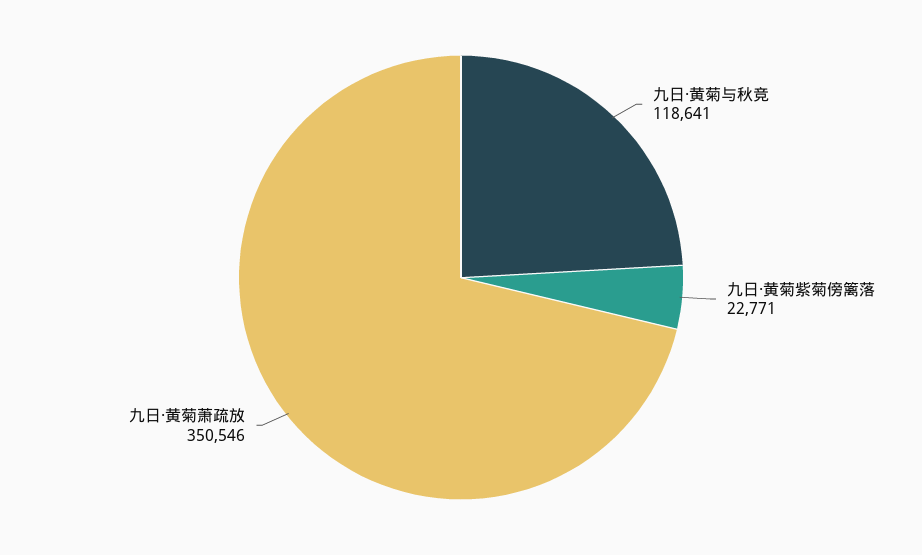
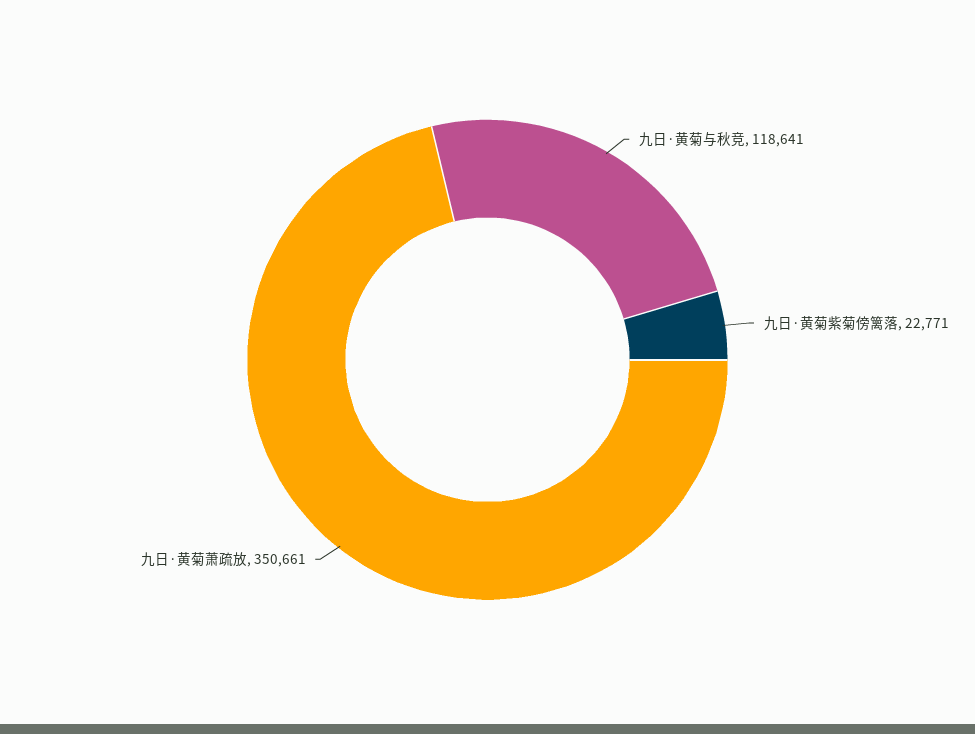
  {
    "九日·黄菊与秋竞": 118641,
    "九日·黄菊紫菊傍篱落": 22771,
-   "九日·黄菊萧疏放": 350546
+   "九日·黄菊萧疏放": 350661
  }

